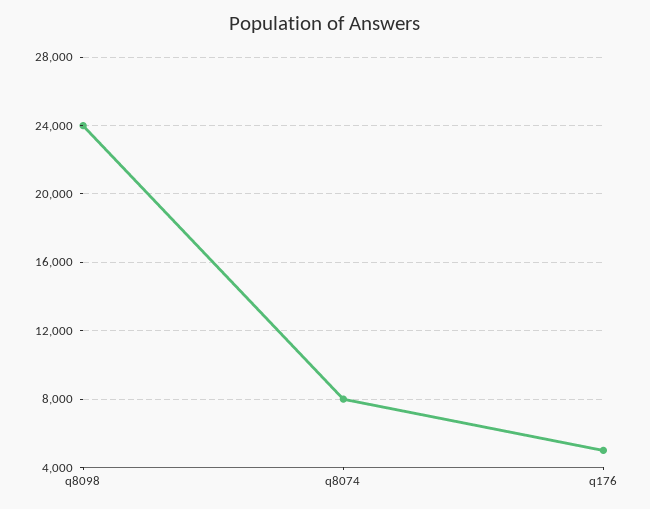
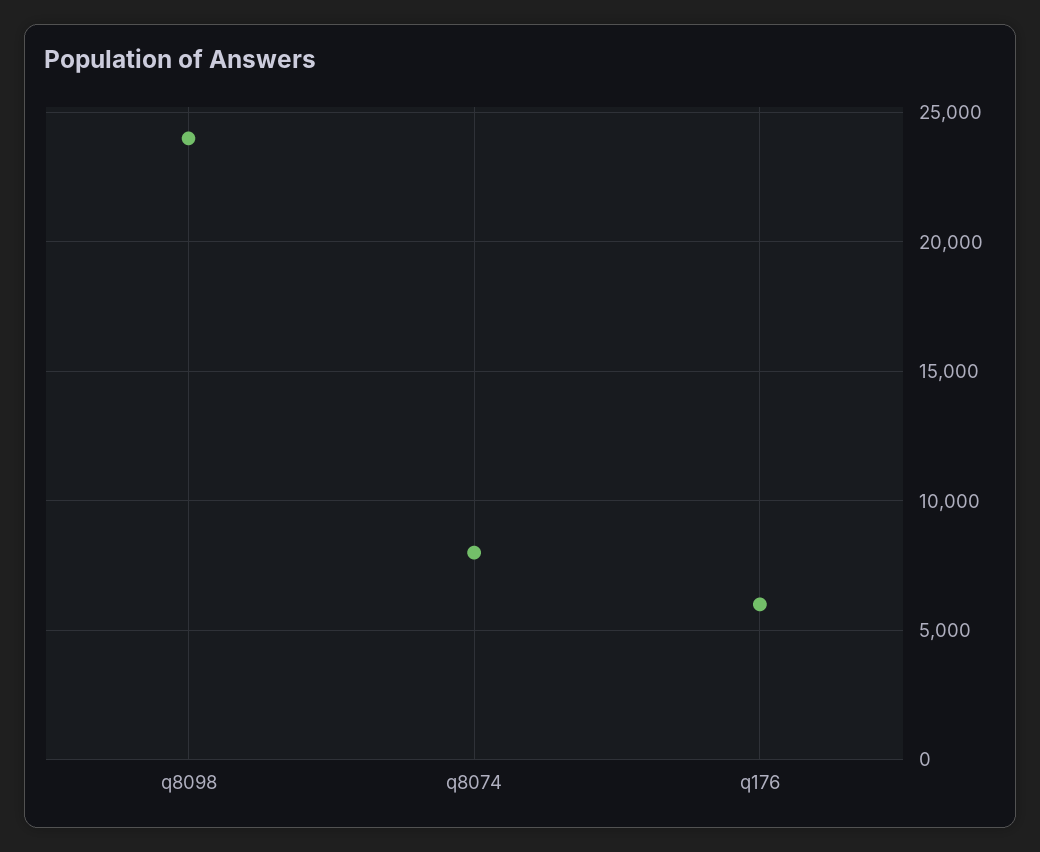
  {
    "q8098": 24000,
    "q8074": 8000,
-   "q176": 5000
+   "q176": 6000
  }

